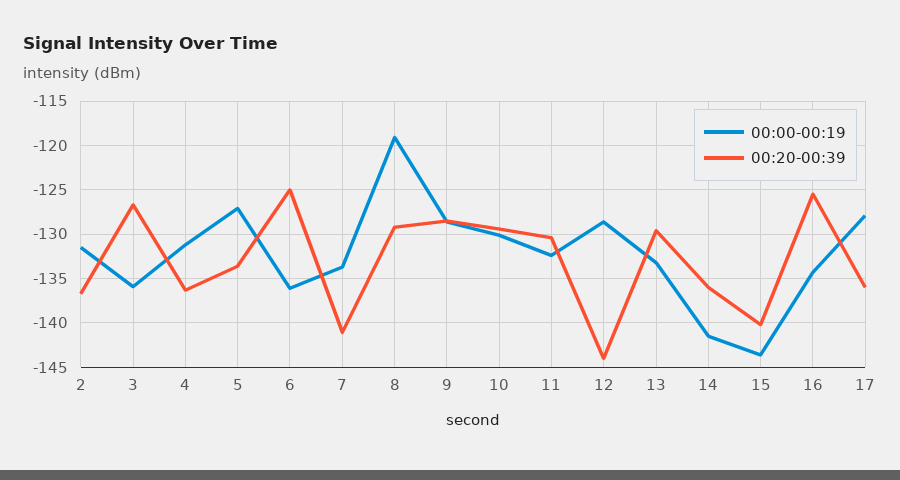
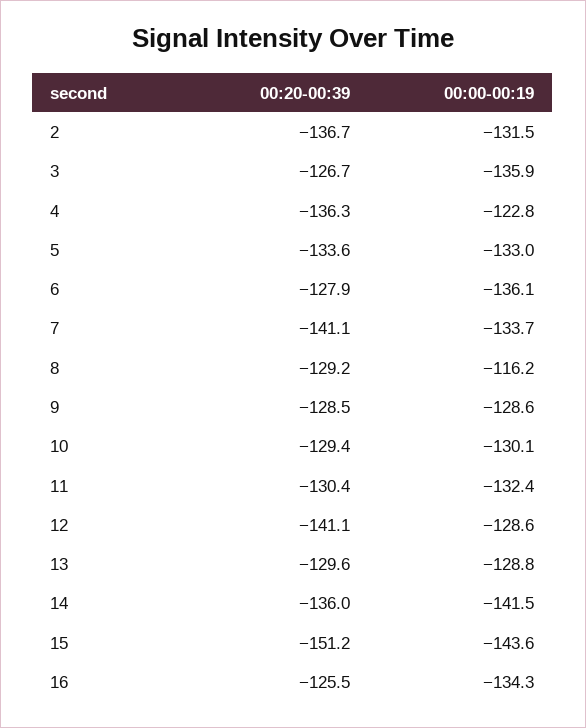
  {
    "00:00-00:19": {
      "2": -131.5,
      "3": -135.9,
-     "4": -131,
+     "4": -122.8,
-     "5": -127,
+     "5": -133,
      "6": -136.1,
      "7": -133.7,
-     "8": -119,
+     "8": -116.2,
      "9": -128.6,
      "10": -130.1,
      "11": -132.4,
      "12": -128.6,
-     "13": -133,
+     "13": -128.8,
      "14": -141.5,
      "15": -143.6,
-     "16": -134.3,
+     "16": -134.3
-     "17": -128
    },
    "00:20-00:39": {
      "2": -136.7,
      "3": -126.7,
      "4": -136.3,
      "5": -133.6,
-     "6": -125,
+     "6": -127.9,
      "7": -141.1,
      "8": -129.2,
      "9": -128.5,
      "10": -129.4,
      "11": -130.4,
-     "12": -144,
+     "12": -141.1,
      "13": -129.6,
      "14": -136,
-     "15": -140,
+     "15": -151.2,
-     "16": -125.5,
+     "16": -125.5
-     "17": -136
    }
  }

